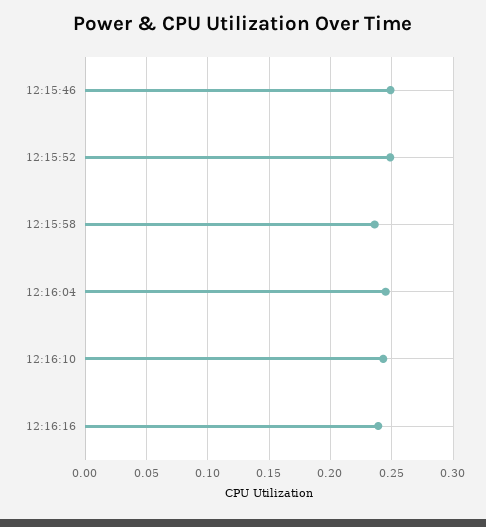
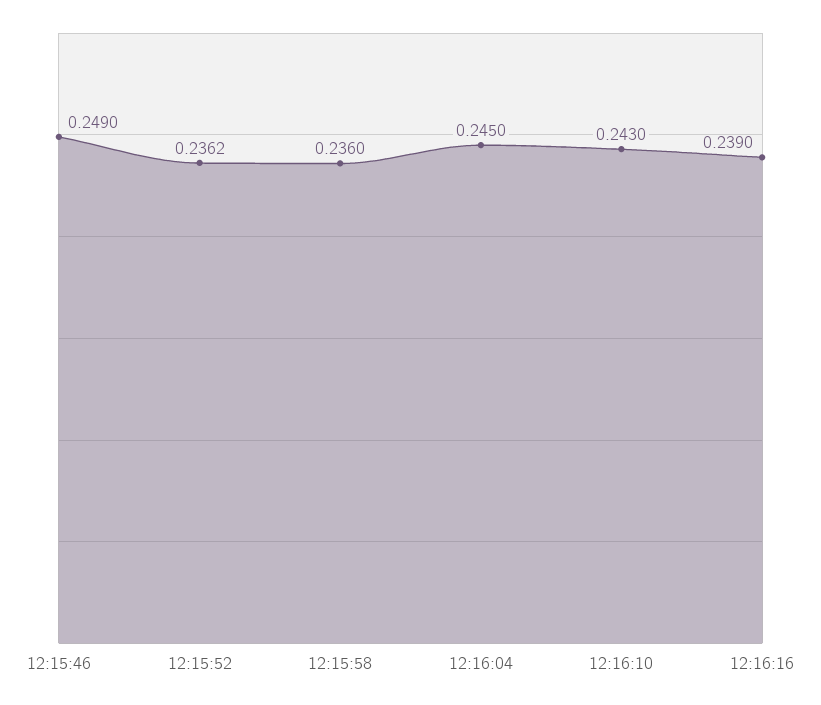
  {
    "12:15:46": 0.249,
-   "12:15:52": 0.25,
+   "12:15:52": 0.2362,
    "12:15:58": 0.236,
    "12:16:04": 0.245,
    "12:16:10": 0.243,
    "12:16:16": 0.239
  }

